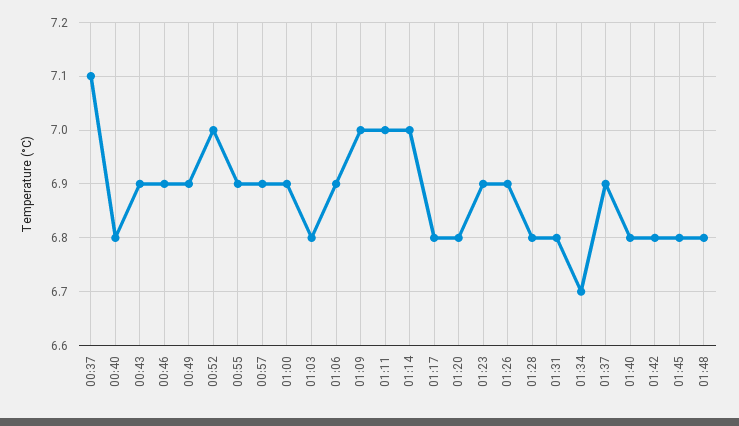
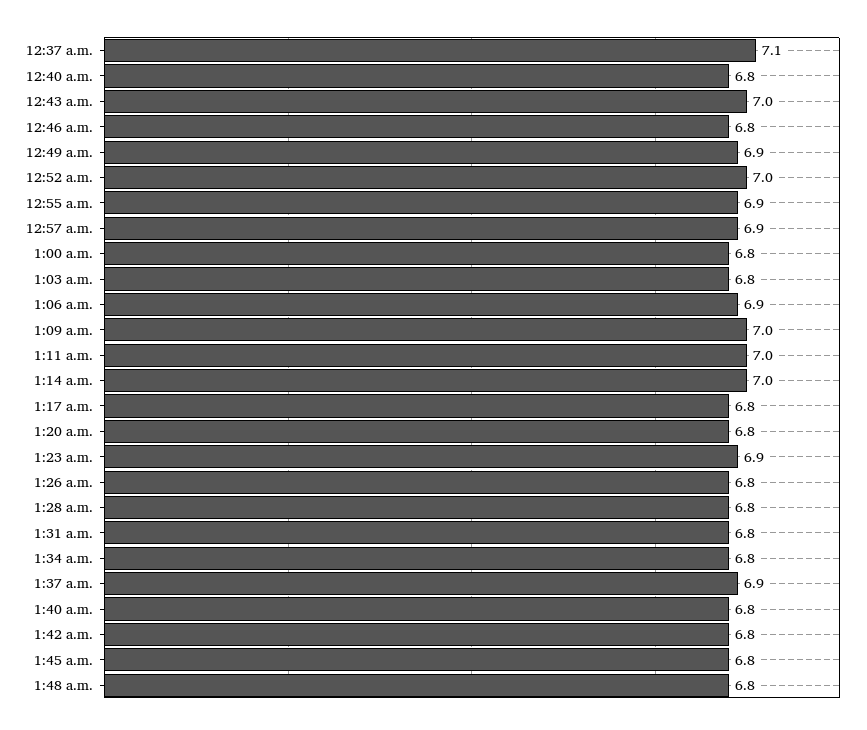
  {
    "00:37": 7.1,
    "00:40": 6.8,
-   "00:43": 6.9,
+   "00:43": 7,
-   "00:46": 6.9,
+   "00:46": 6.8,
    "00:49": 6.9,
    "00:52": 7,
    "00:55": 6.9,
    "00:57": 6.9,
-   "01:00": 6.9,
+   "01:00": 6.8,
    "01:03": 6.8,
    "01:06": 6.9,
    "01:09": 7,
    "01:11": 7,
    "01:14": 7,
    "01:17": 6.8,
    "01:20": 6.8,
    "01:23": 6.9,
-   "01:26": 6.9,
+   "01:26": 6.8,
    "01:28": 6.8,
    "01:31": 6.8,
-   "01:34": 6.7,
+   "01:34": 6.8,
    "01:37": 6.9,
    "01:40": 6.8,
    "01:42": 6.8,
    "01:45": 6.8,
    "01:48": 6.8
  }

